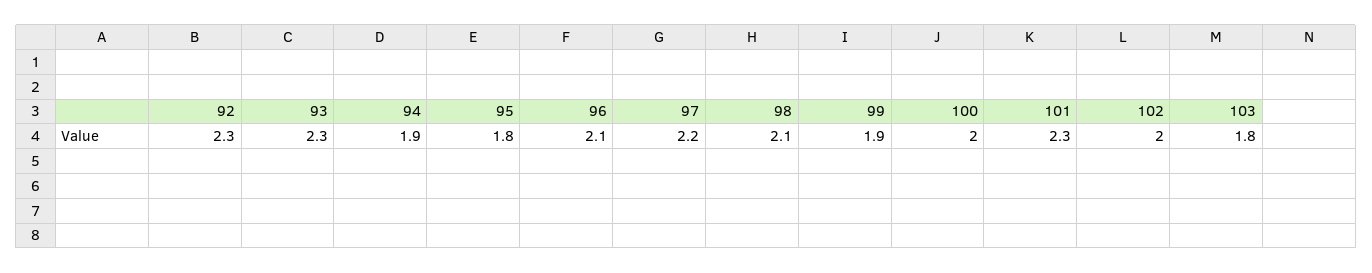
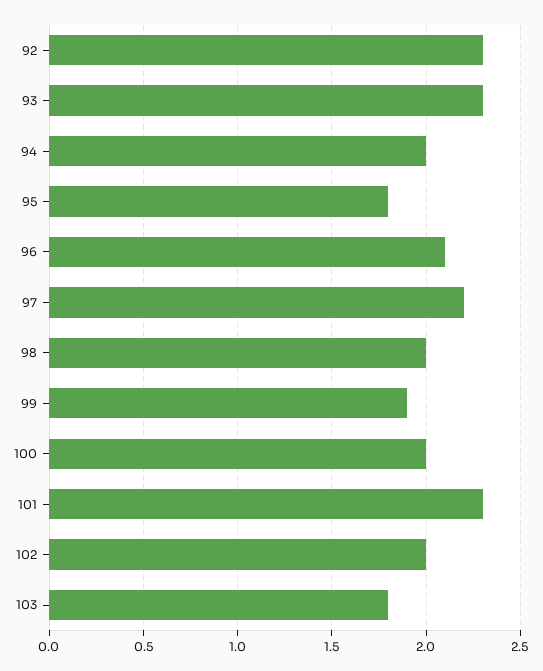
  {
    "92": 2.3,
    "93": 2.3,
-   "94": 1.9,
+   "94": 2,
    "95": 1.8,
    "96": 2.1,
    "97": 2.2,
-   "98": 2.1,
+   "98": 2,
    "99": 1.9,
    "100": 2,
    "101": 2.3,
    "102": 2,
    "103": 1.8
  }

